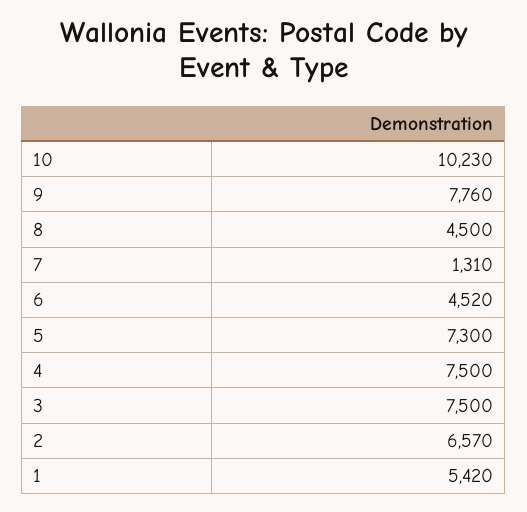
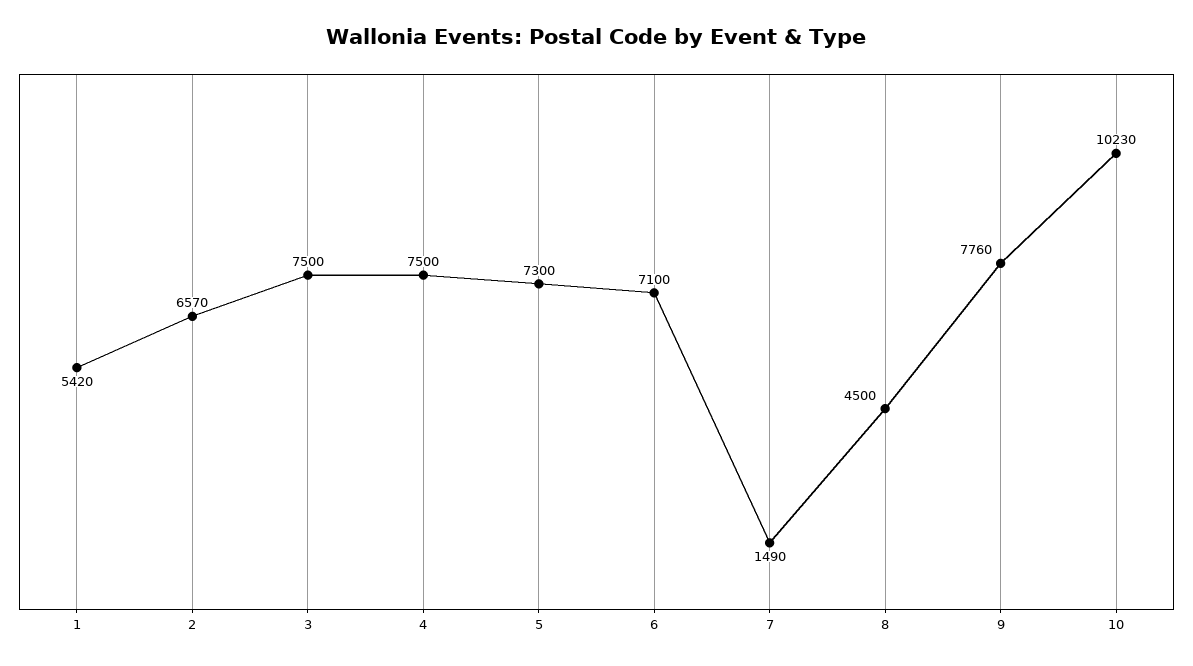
  {
    "10": 10230,
    "9": 7760,
    "8": 4500,
-   "7": 1310,
+   "7": 1490,
-   "6": 4520,
+   "6": 7100,
    "5": 7300,
    "4": 7500,
    "3": 7500,
    "2": 6570,
    "1": 5420
  }

